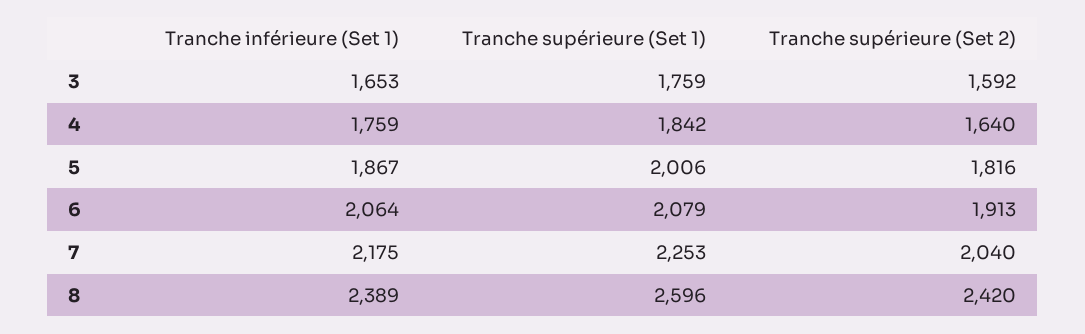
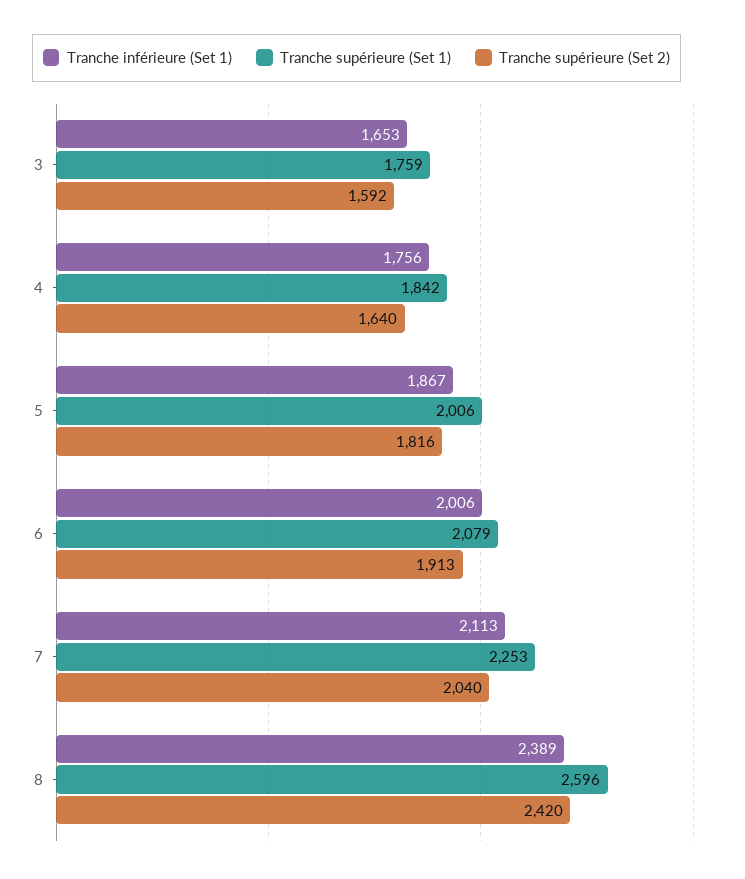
  {
    "Tranche inférieure (Set 1)": {
      "3": 1653,
-     "4": 1759,
+     "4": 1756,
      "5": 1867,
-     "6": 2064,
+     "6": 2006,
-     "7": 2175,
+     "7": 2113,
      "8": 2389
    },
    "Tranche supérieure (Set 1)": {
      "3": 1759,
      "4": 1842,
      "5": 2006,
      "6": 2079,
      "7": 2253,
      "8": 2596
    },
    "Tranche supérieure (Set 2)": {
      "3": 1592,
      "4": 1640,
      "5": 1816,
      "6": 1913,
      "7": 2040,
      "8": 2420
    }
  }

